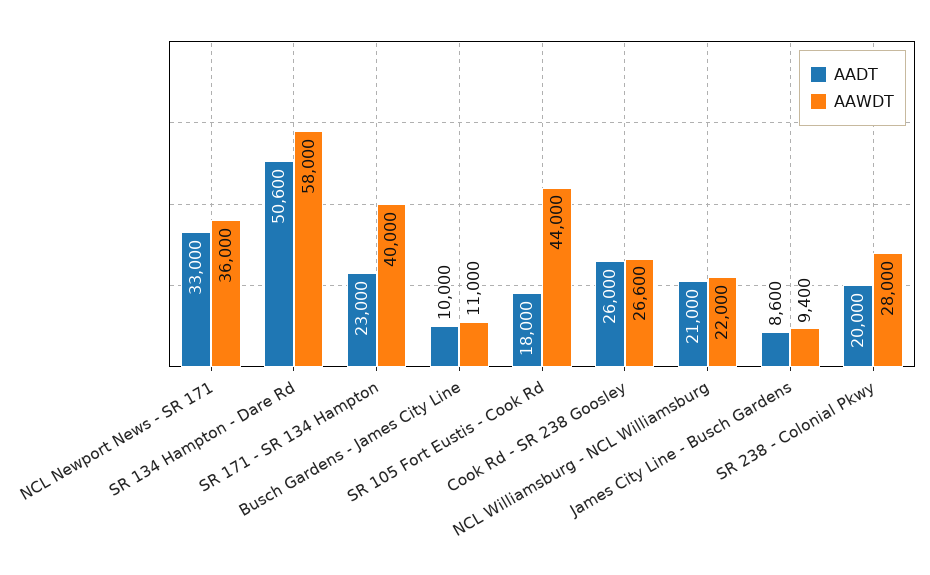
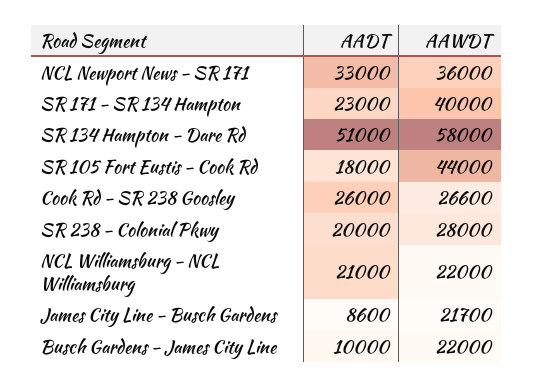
  {
    "AADT": {
      "NCL Newport News - SR 171": 33000,
-     "SR 134 Hampton - Dare Rd": 50600,
+     "SR 134 Hampton - Dare Rd": 51000,
      "SR 171 - SR 134 Hampton": 23000,
      "Busch Gardens - James City Line": 10000,
      "SR 105 Fort Eustis - Cook Rd": 18000,
      "Cook Rd - SR 238 Goosley": 26000,
      "NCL Williamsburg - NCL Williamsburg": 21000,
      "James City Line - Busch Gardens": 8600,
      "SR 238 - Colonial Pkwy": 20000
    },
    "AAWDT": {
      "NCL Newport News - SR 171": 36000,
      "SR 134 Hampton - Dare Rd": 58000,
      "SR 171 - SR 134 Hampton": 40000,
-     "Busch Gardens - James City Line": 11000,
+     "Busch Gardens - James City Line": 22000,
      "SR 105 Fort Eustis - Cook Rd": 44000,
      "Cook Rd - SR 238 Goosley": 26600,
      "NCL Williamsburg - NCL Williamsburg": 22000,
-     "James City Line - Busch Gardens": 9400,
+     "James City Line - Busch Gardens": 21700,
      "SR 238 - Colonial Pkwy": 28000
    }
  }

